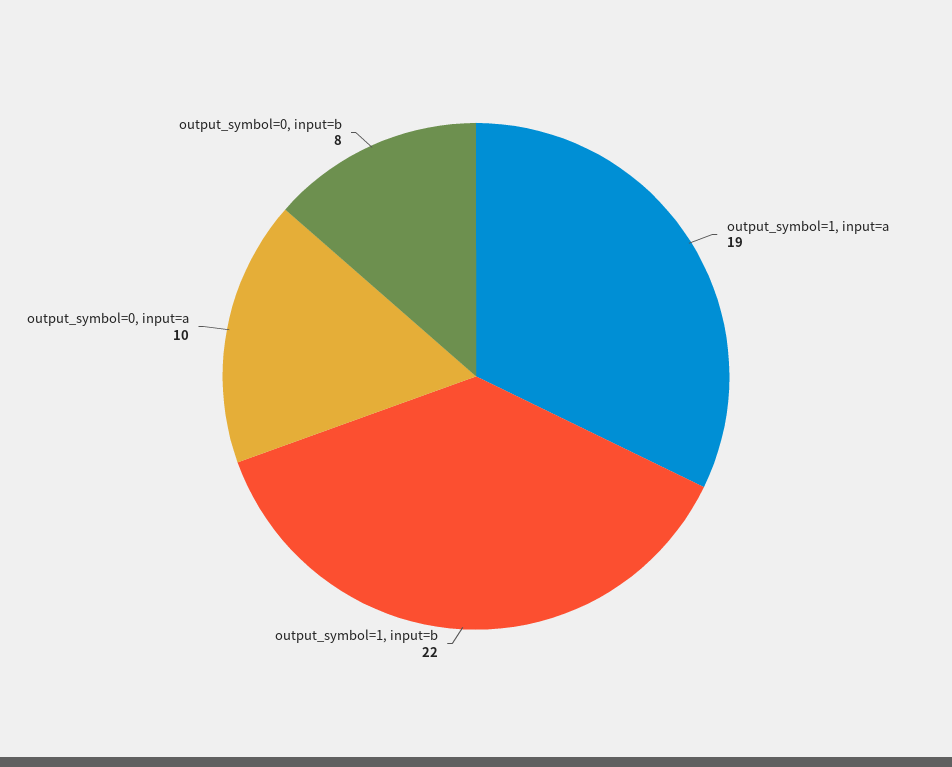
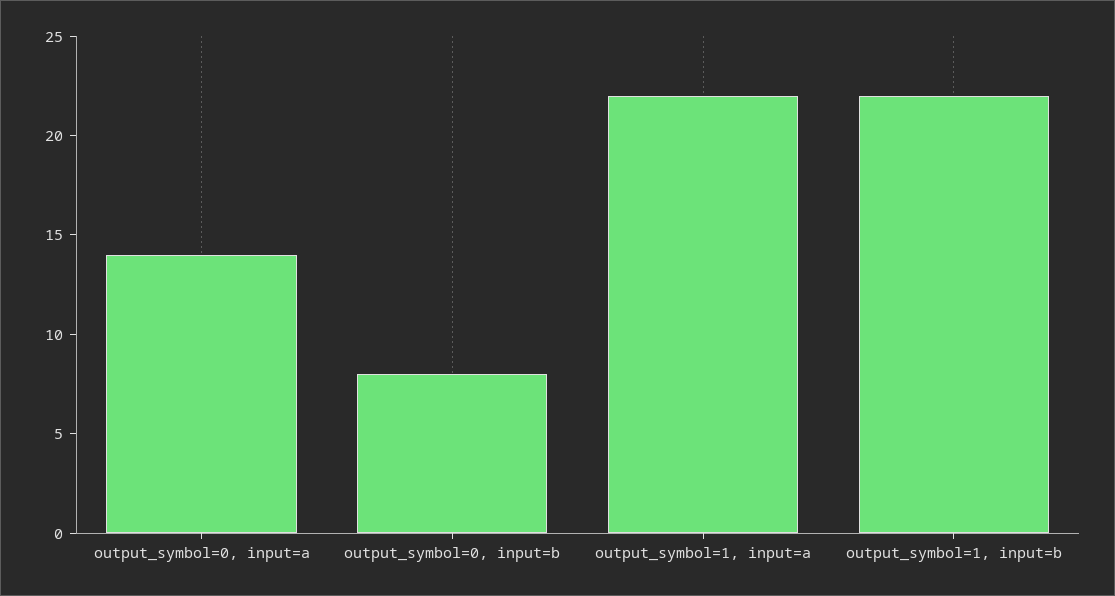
  {
-   "output_symbol=1, input=a": 19,
+   "output_symbol=1, input=a": 22,
    "output_symbol=1, input=b": 22,
-   "output_symbol=0, input=a": 10,
+   "output_symbol=0, input=a": 14,
    "output_symbol=0, input=b": 8
  }

